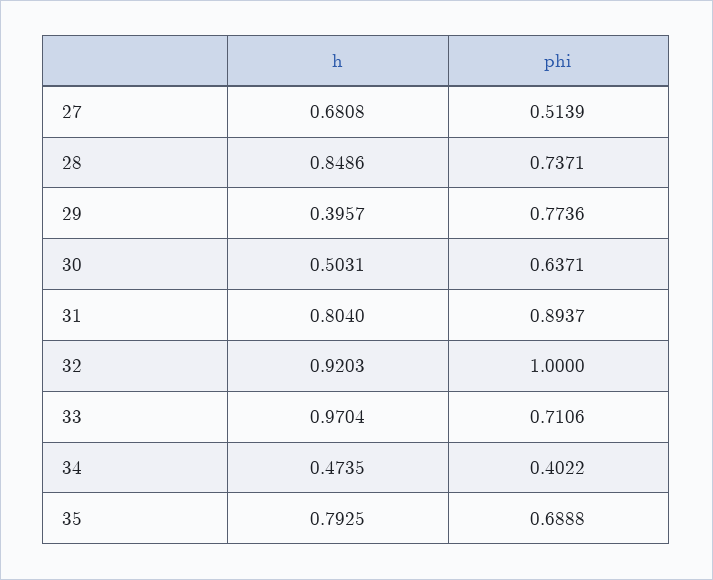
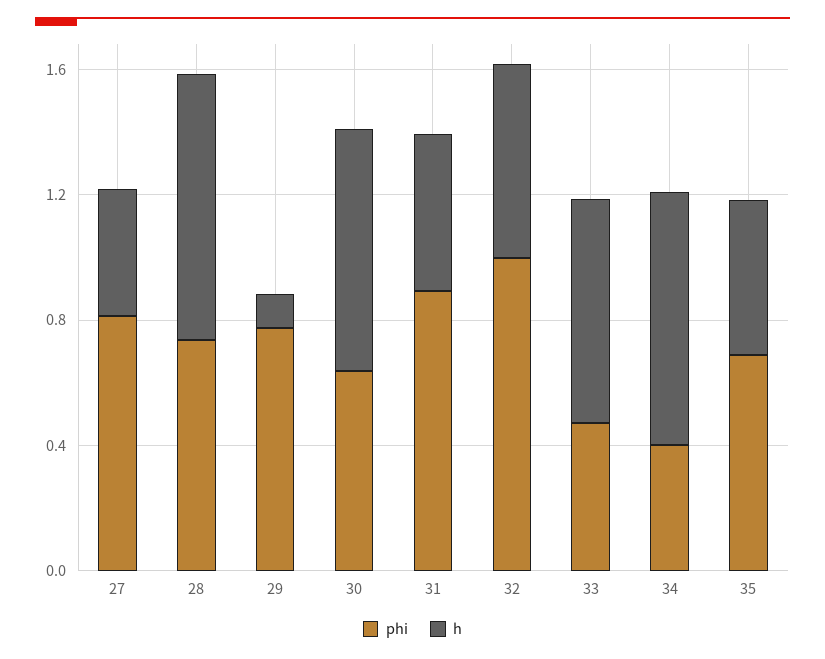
  {
    "h": {
-     "27": 0.6808,
+     "27": 0.4,
      "28": 0.8486,
-     "29": 0.3957,
+     "29": 0.1,
-     "30": 0.5031,
+     "30": 0.8,
-     "31": 0.804,
+     "31": 0.5,
-     "32": 0.9203,
+     "32": 0.6,
-     "33": 0.9704,
+     "33": 0.7,
-     "34": 0.4735,
+     "34": 0.8,
-     "35": 0.7925
+     "35": 0.5
    },
    "phi": {
-     "27": 0.5139,
+     "27": 0.8,
      "28": 0.7371,
      "29": 0.7736,
      "30": 0.6371,
      "31": 0.8937,
      "32": 1,
-     "33": 0.7106,
+     "33": 0.5,
      "34": 0.4022,
      "35": 0.6888
    }
  }

